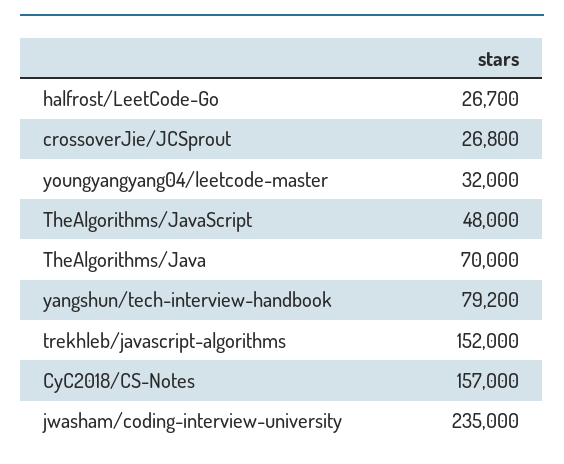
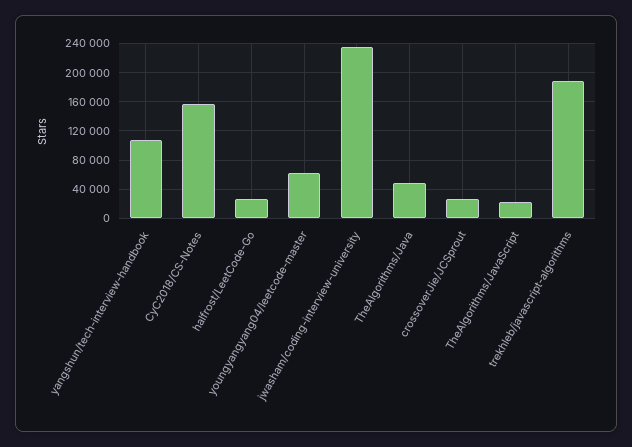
  {
    "halfrost/LeetCode-Go": 26700,
    "crossoverJie/JCSprout": 26800,
-   "youngyangyang04/leetcode-master": 32000,
+   "youngyangyang04/leetcode-master": 60000,
-   "TheAlgorithms/JavaScript": 48000,
+   "TheAlgorithms/JavaScript": 20000,
-   "TheAlgorithms/Java": 70000,
+   "TheAlgorithms/Java": 50000,
-   "yangshun/tech-interview-handbook": 79200,
+   "yangshun/tech-interview-handbook": 110000,
-   "trekhleb/javascript-algorithms": 152000,
+   "trekhleb/javascript-algorithms": 190000,
    "CyC2018/CS-Notes": 157000,
    "jwasham/coding-interview-university": 235000
  }

